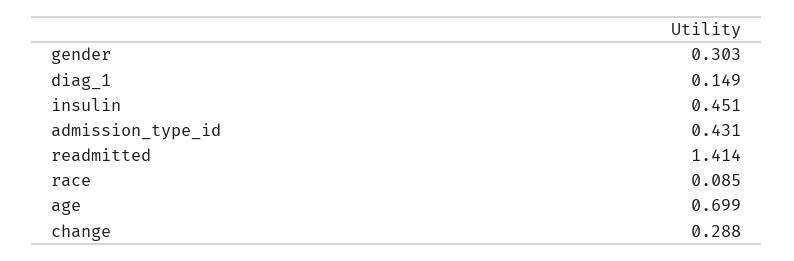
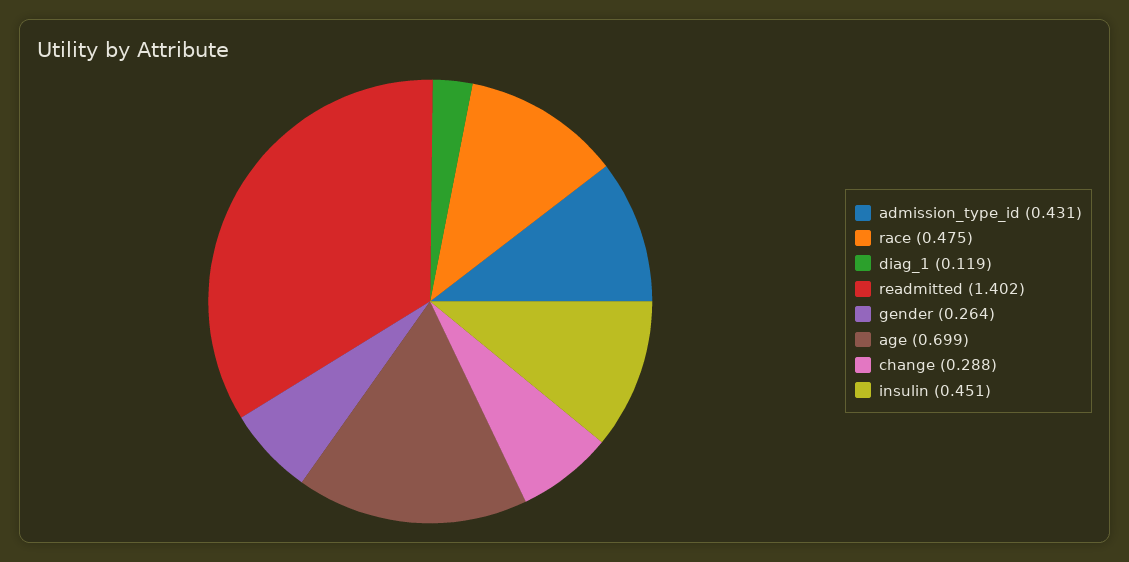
  {
-   "gender": 0.303,
+   "gender": 0.264,
-   "diag_1": 0.149,
+   "diag_1": 0.119,
    "insulin": 0.451,
    "admission_type_id": 0.431,
-   "readmitted": 1.414,
+   "readmitted": 1.402,
-   "race": 0.085,
+   "race": 0.475,
    "age": 0.699,
    "change": 0.288
  }

